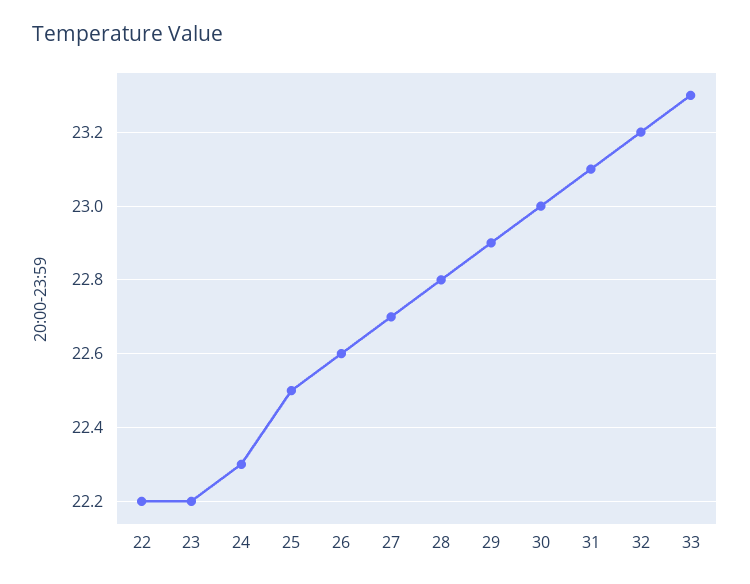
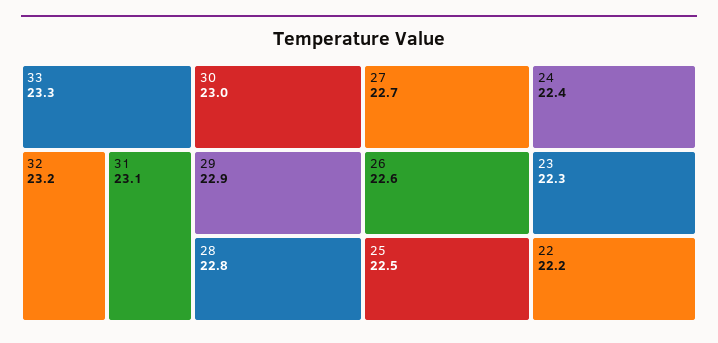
  {
    "22": 22.2,
-   "23": 22.2,
+   "23": 22.3,
-   "24": 22.3,
+   "24": 22.4,
    "25": 22.5,
    "26": 22.6,
    "27": 22.7,
    "28": 22.8,
    "29": 22.9,
    "30": 23,
    "31": 23.1,
    "32": 23.2,
    "33": 23.3
  }

